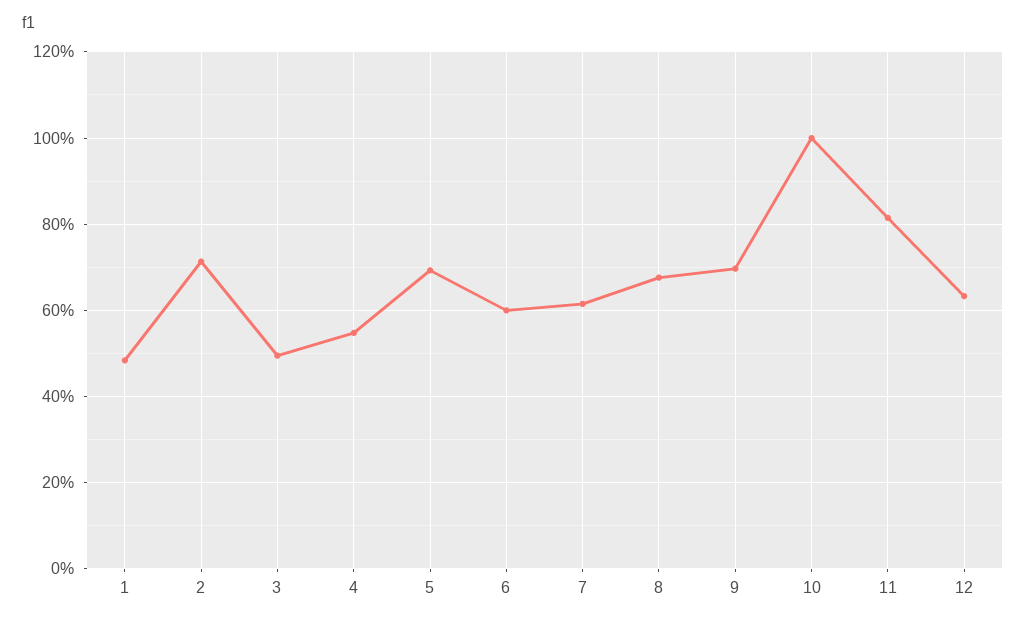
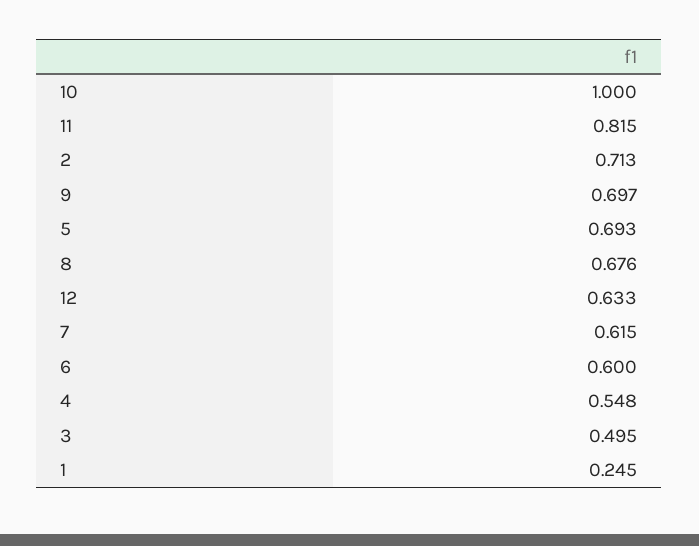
  {
-   "1": 0.48,
+   "1": 0.245,
    "2": 0.713,
    "3": 0.495,
    "4": 0.548,
    "5": 0.693,
    "6": 0.6,
    "7": 0.615,
    "8": 0.676,
    "9": 0.697,
    "10": 1,
    "11": 0.815,
    "12": 0.633
  }

